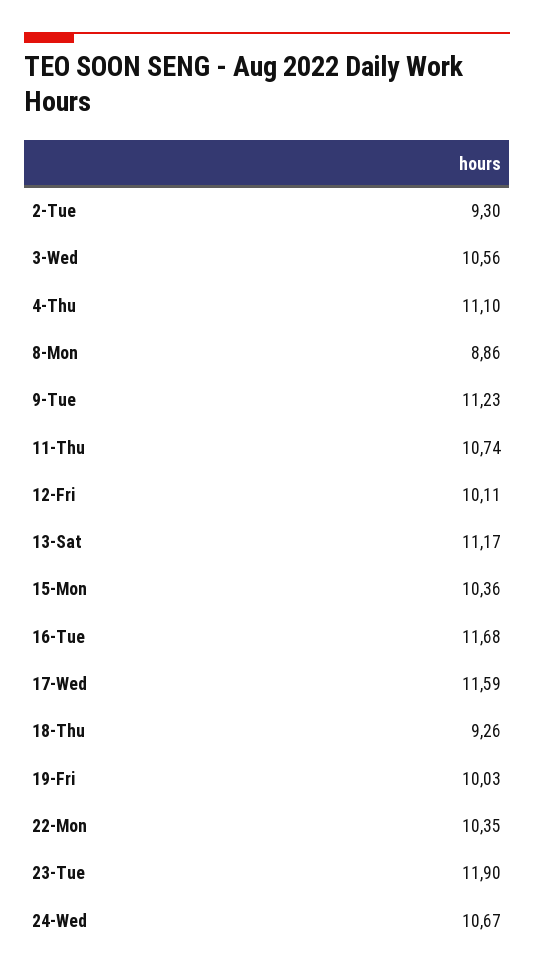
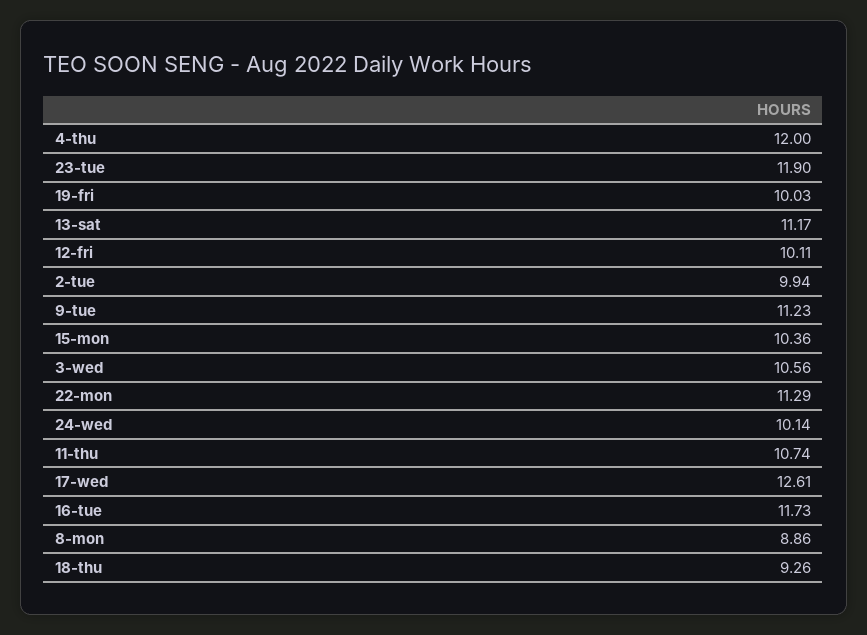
  {
-   "2-Tue": 9.3,
+   "2-Tue": 9.94,
    "3-Wed": 10.56,
-   "4-Thu": 11.1,
+   "4-Thu": 12,
    "8-Mon": 8.86,
    "9-Tue": 11.23,
    "11-Thu": 10.74,
    "12-Fri": 10.11,
    "13-Sat": 11.17,
    "15-Mon": 10.36,
-   "16-Tue": 11.68,
+   "16-Tue": 11.73,
-   "17-Wed": 11.59,
+   "17-Wed": 12.61,
    "18-Thu": 9.26,
    "19-Fri": 10.03,
-   "22-Mon": 10.35,
+   "22-Mon": 11.29,
    "23-Tue": 11.9,
-   "24-Wed": 10.67
+   "24-Wed": 10.14
  }

